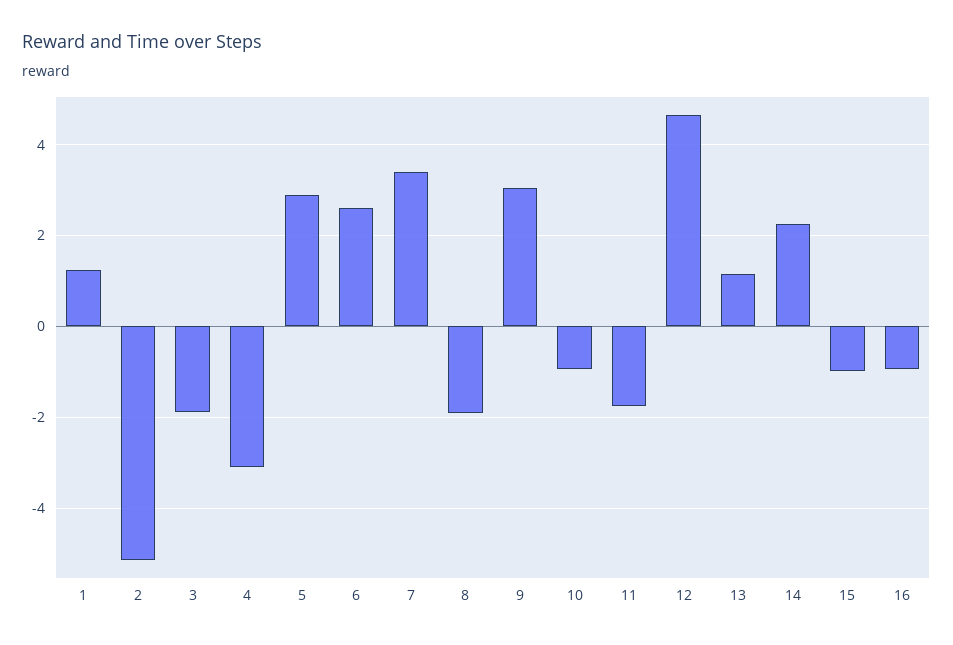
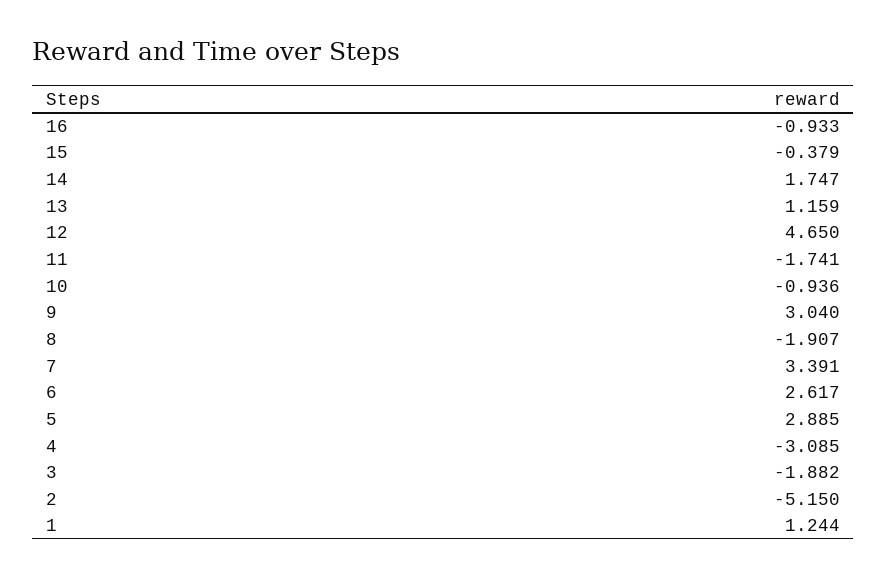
  {
    "1": 1.244,
    "2": -5.15,
    "3": -1.882,
    "4": -3.085,
    "5": 2.885,
    "6": 2.617,
    "7": 3.391,
    "8": -1.907,
    "9": 3.04,
    "10": -0.936,
    "11": -1.741,
    "12": 4.65,
    "13": 1.159,
-   "14": 2.2,
+   "14": 1.747,
-   "15": -1,
+   "15": -0.379,
    "16": -0.933
  }

